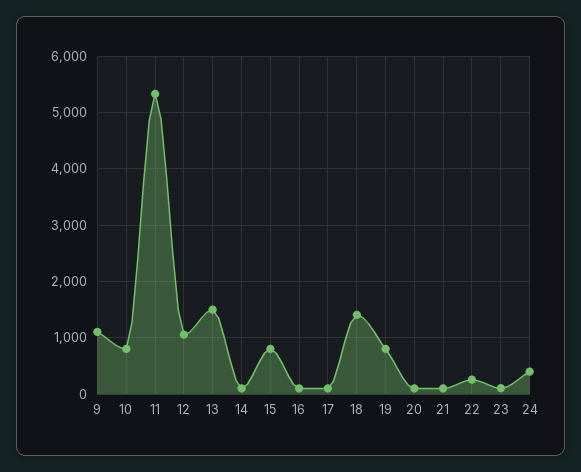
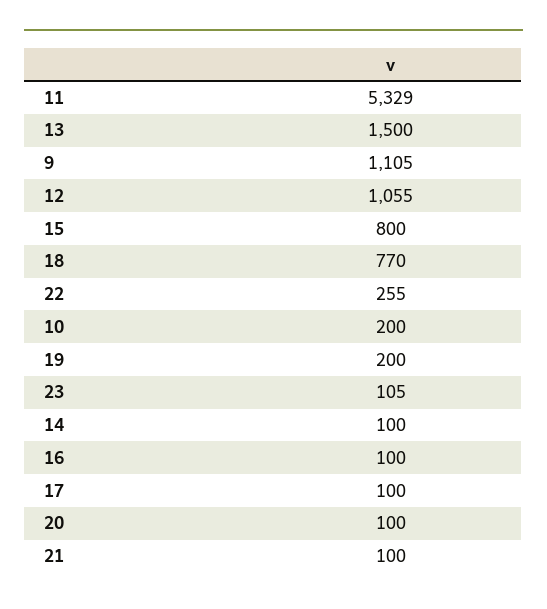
  {
    "9": 1105,
-   "10": 800,
+   "10": 200,
    "11": 5329,
    "12": 1055,
    "13": 1500,
    "14": 100,
    "15": 800,
    "16": 100,
    "17": 100,
-   "18": 1400,
+   "18": 770,
-   "19": 800,
+   "19": 200,
    "20": 100,
    "21": 100,
    "22": 255,
-   "23": 105,
+   "23": 105
-   "24": 400
  }

